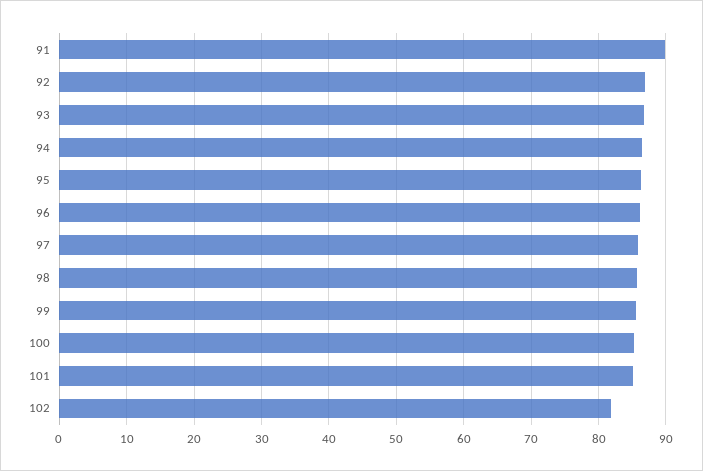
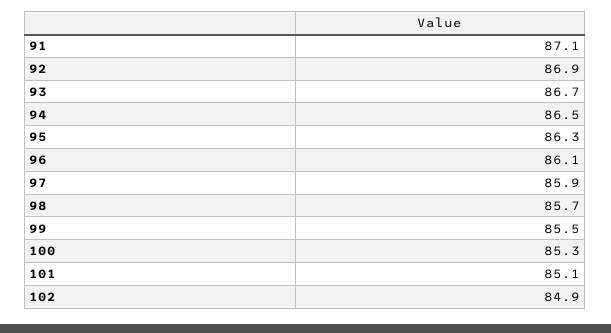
  {
-   "91": 90,
+   "91": 87.1,
    "92": 86.9,
    "93": 86.7,
    "94": 86.5,
    "95": 86.3,
    "96": 86.1,
    "97": 85.9,
    "98": 85.7,
    "99": 85.5,
    "100": 85.3,
    "101": 85.1,
-   "102": 82
+   "102": 84.9
  }

